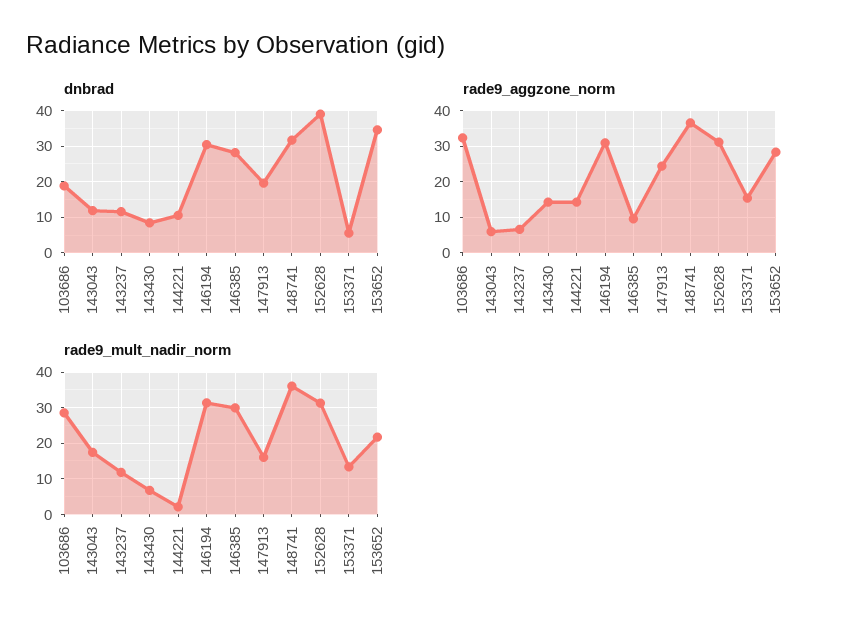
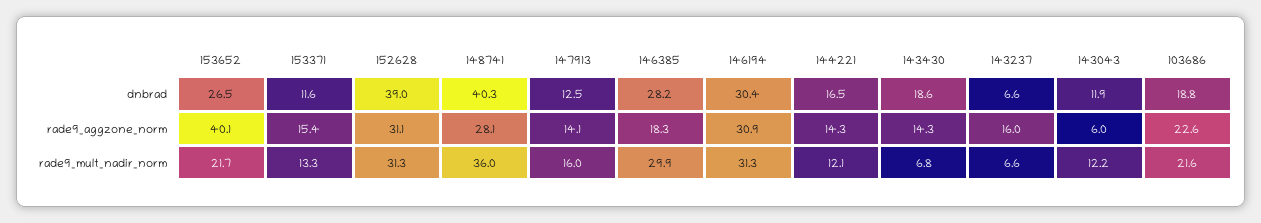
  {
    "dnbrad": {
      "103686": 18.8,
      "143043": 11.9,
-     "143237": 12,
+     "143237": 6.6,
-     "143430": 8,
+     "143430": 18.6,
-     "144221": 10,
+     "144221": 16.5,
      "146194": 30.4,
      "146385": 28.2,
-     "147913": 20,
+     "147913": 12.5,
-     "148741": 32,
+     "148741": 40.3,
      "152628": 39,
-     "153371": 6,
+     "153371": 11.6,
-     "153652": 34
+     "153652": 26.5
    },
    "rade9_aggzone_norm": {
-     "103686": 32,
+     "103686": 22.6,
      "143043": 6,
-     "143237": 6,
+     "143237": 16,
      "143430": 14.3,
      "144221": 14.3,
      "146194": 30.9,
-     "146385": 10,
+     "146385": 18.3,
-     "147913": 24,
+     "147913": 14.1,
-     "148741": 36,
+     "148741": 28.1,
      "152628": 31.1,
      "153371": 15.4,
-     "153652": 28
+     "153652": 40.1
    },
    "rade9_mult_nadir_norm": {
-     "103686": 28,
+     "103686": 21.6,
-     "143043": 18,
+     "143043": 12.2,
-     "143237": 12,
+     "143237": 6.6,
      "143430": 6.8,
-     "144221": 2,
+     "144221": 12.1,
      "146194": 31.3,
      "146385": 29.9,
      "147913": 16,
      "148741": 36,
      "152628": 31.3,
      "153371": 13.3,
      "153652": 21.7
    }
  }

